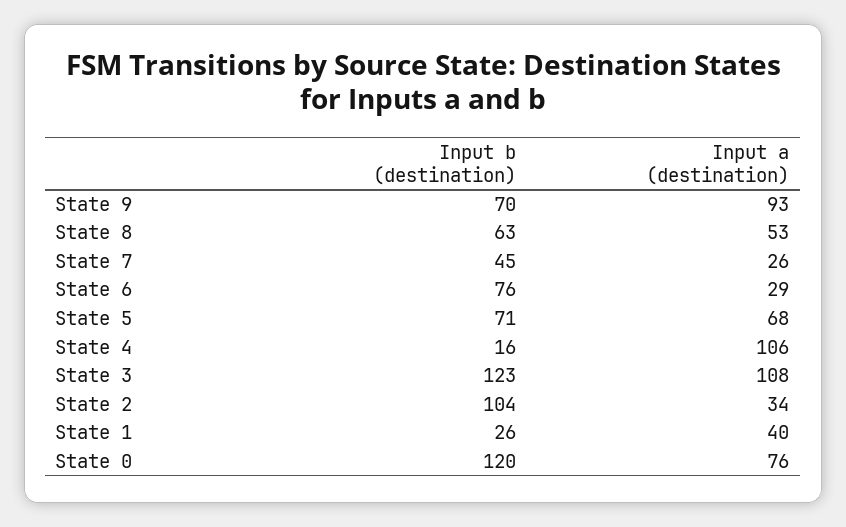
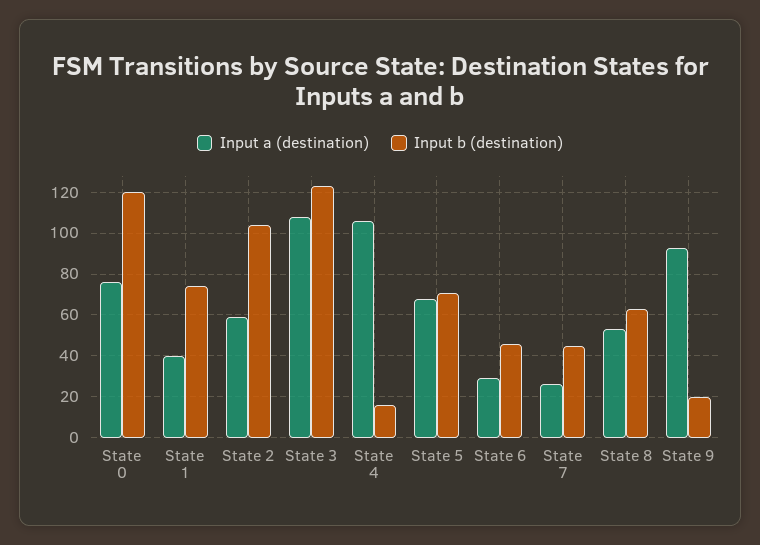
  {
    "Input b (destination)": {
-     "State 9": 70,
+     "State 9": 20,
      "State 8": 63,
      "State 7": 45,
-     "State 6": 76,
+     "State 6": 45,
      "State 5": 71,
      "State 4": 16,
      "State 3": 123,
      "State 2": 104,
-     "State 1": 26,
+     "State 1": 75,
      "State 0": 120
    },
    "Input a (destination)": {
      "State 9": 93,
      "State 8": 53,
      "State 7": 26,
      "State 6": 29,
      "State 5": 68,
      "State 4": 106,
      "State 3": 108,
-     "State 2": 34,
+     "State 2": 60,
      "State 1": 40,
      "State 0": 76
    }
  }

